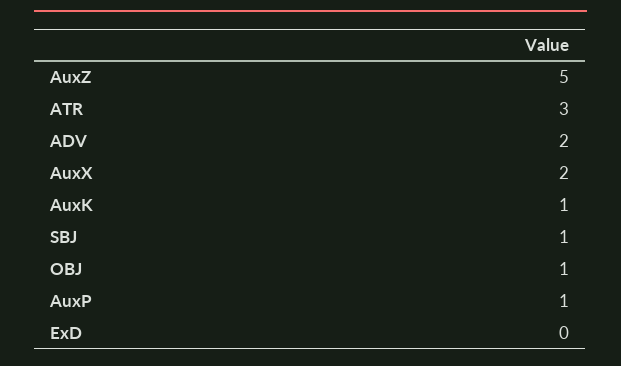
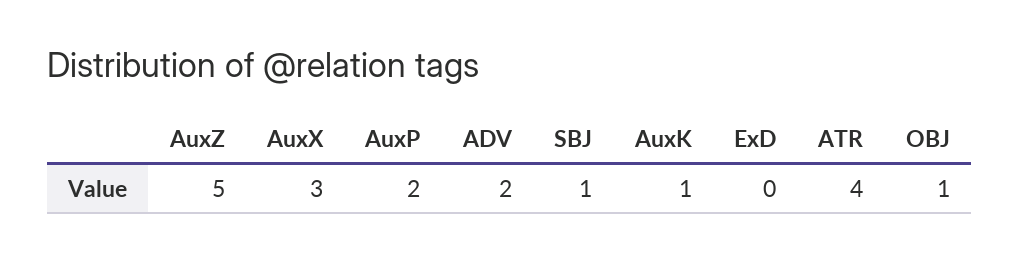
  {
    "AuxZ": 5,
-   "ATR": 3,
+   "ATR": 4,
    "ADV": 2,
-   "AuxX": 2,
+   "AuxX": 3,
    "AuxK": 1,
    "SBJ": 1,
    "OBJ": 1,
-   "AuxP": 1,
+   "AuxP": 2,
    "ExD": 0
  }

